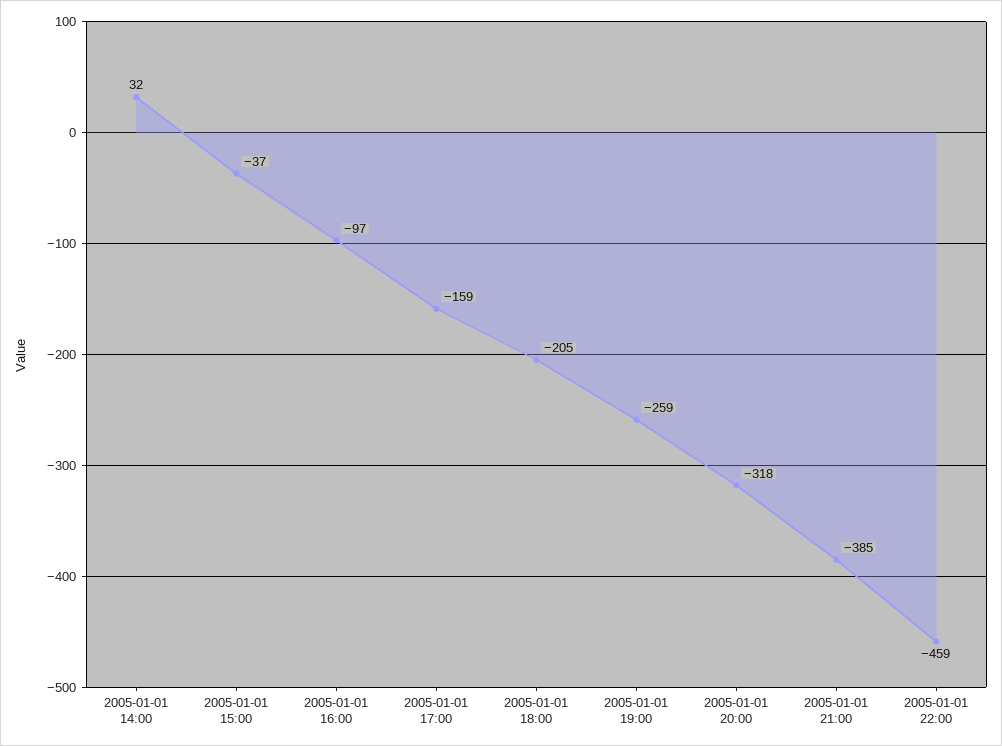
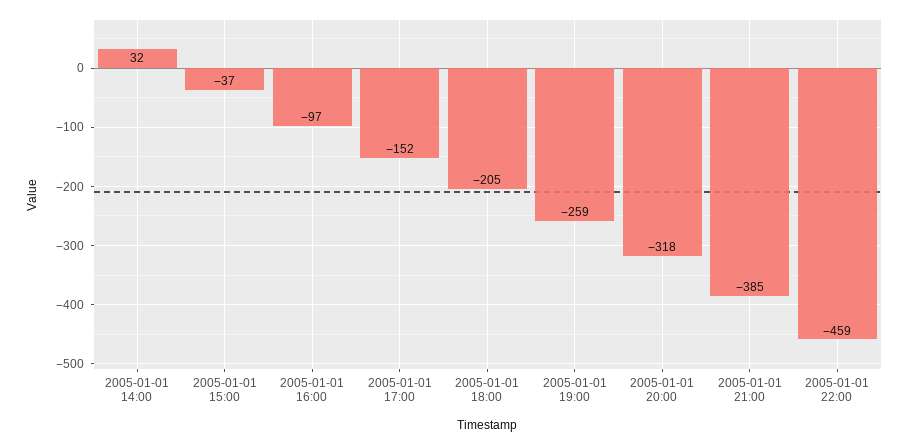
  {
    "2005-01-01 14:00": 32,
    "2005-01-01 15:00": -37,
    "2005-01-01 16:00": -97,
-   "2005-01-01 17:00": -159,
+   "2005-01-01 17:00": -152,
    "2005-01-01 18:00": -205,
    "2005-01-01 19:00": -259,
    "2005-01-01 20:00": -318,
    "2005-01-01 21:00": -385,
    "2005-01-01 22:00": -459
  }

